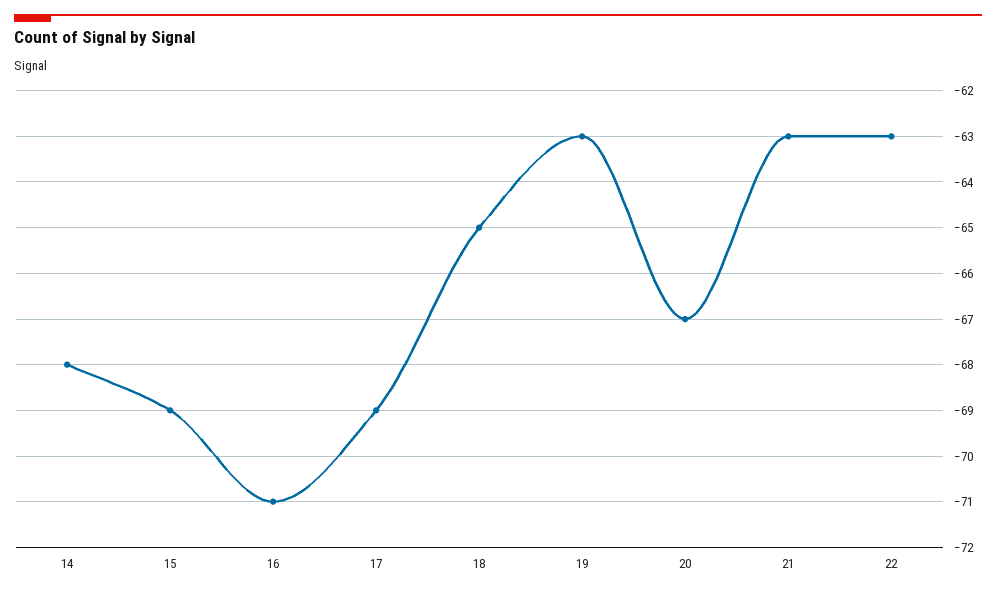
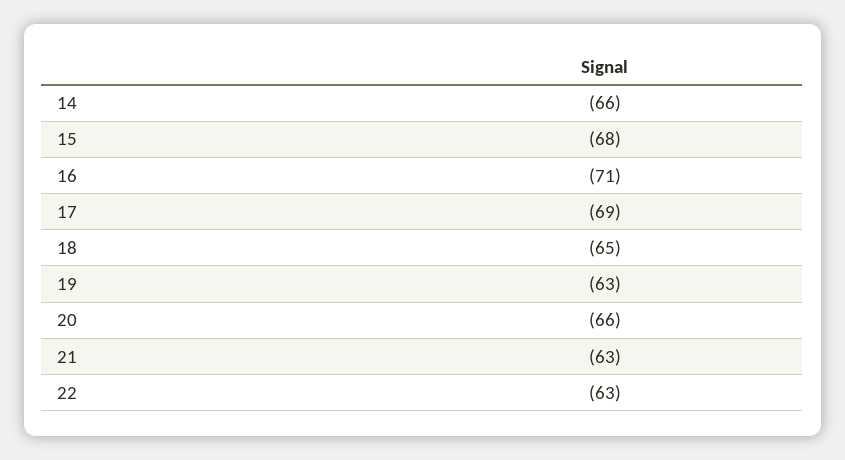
  {
-   "14": -68,
+   "14": -66,
-   "15": -69,
+   "15": -68,
    "16": -71,
    "17": -69,
    "18": -65,
    "19": -63,
-   "20": -67,
+   "20": -66,
    "21": -63,
    "22": -63
  }

